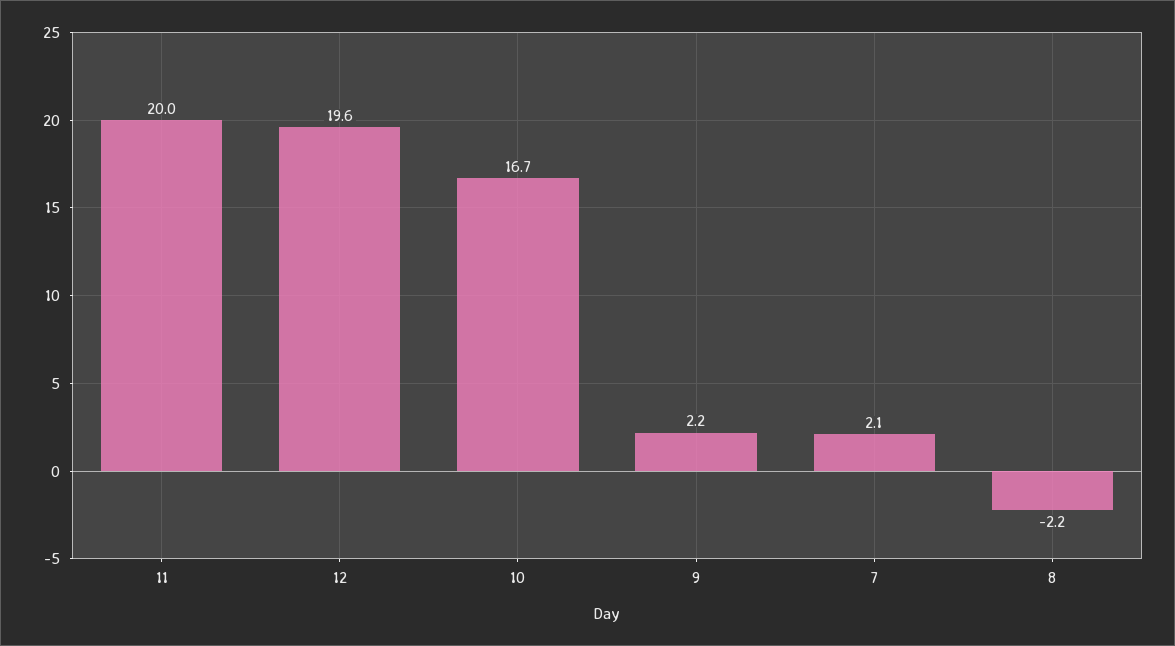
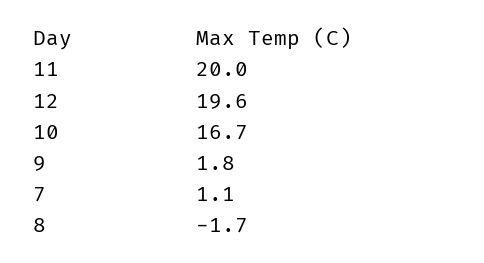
  {
    "11": 20,
    "12": 19.6,
    "10": 16.7,
-   "9": 2.2,
+   "9": 1.8,
-   "7": 2.1,
+   "7": 1.1,
-   "8": -2.2
+   "8": -1.7
  }

